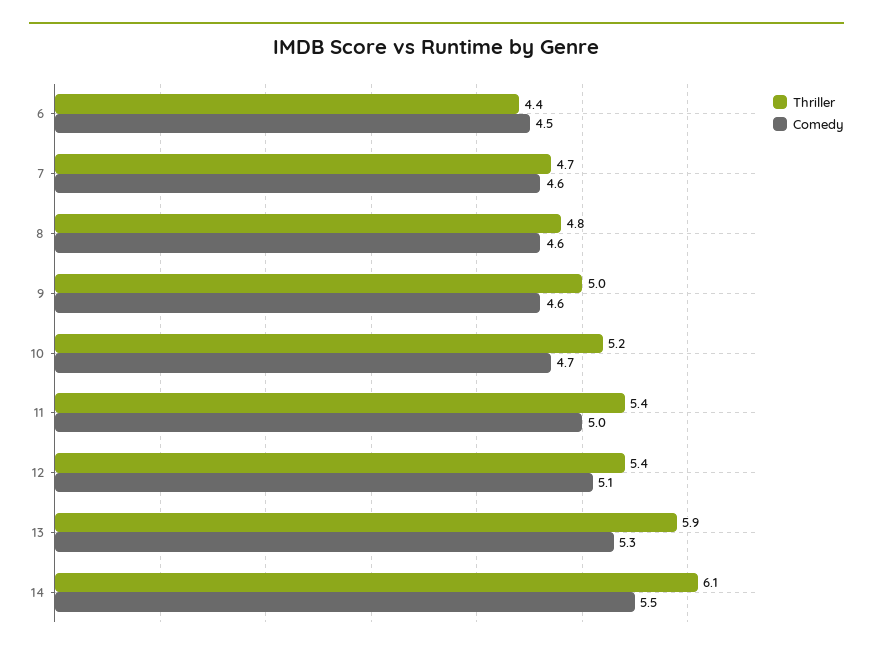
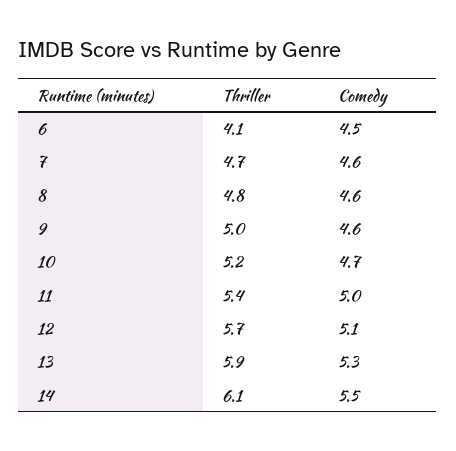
  {
    "Thriller": {
-     "6": 4.4,
+     "6": 4.1,
      "7": 4.7,
      "8": 4.8,
      "9": 5,
      "10": 5.2,
      "11": 5.4,
-     "12": 5.4,
+     "12": 5.7,
      "13": 5.9,
      "14": 6.1
    },
    "Comedy": {
      "6": 4.5,
      "7": 4.6,
      "8": 4.6,
      "9": 4.6,
      "10": 4.7,
      "11": 5,
      "12": 5.1,
      "13": 5.3,
      "14": 5.5
    }
  }

